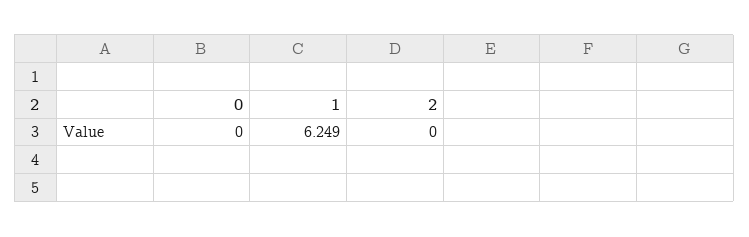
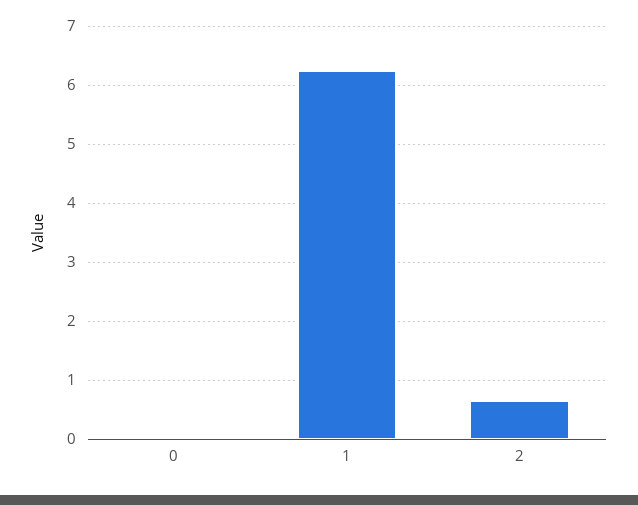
  {
    "0": 0,
    "1": 6.249,
-   "2": 0
+   "2": 0.6
  }

